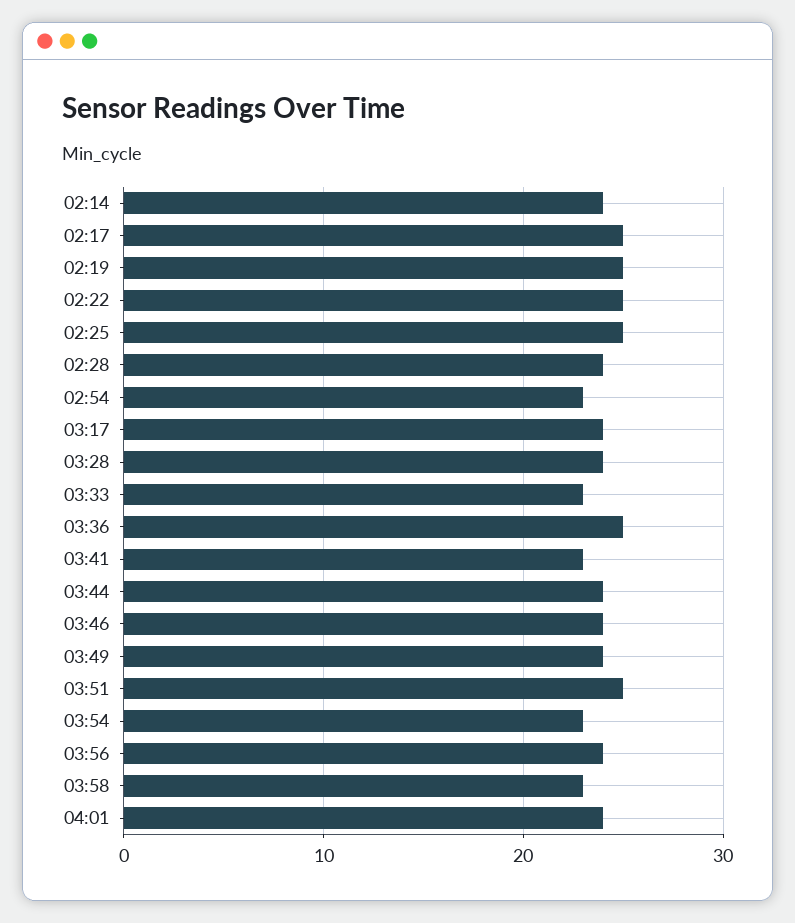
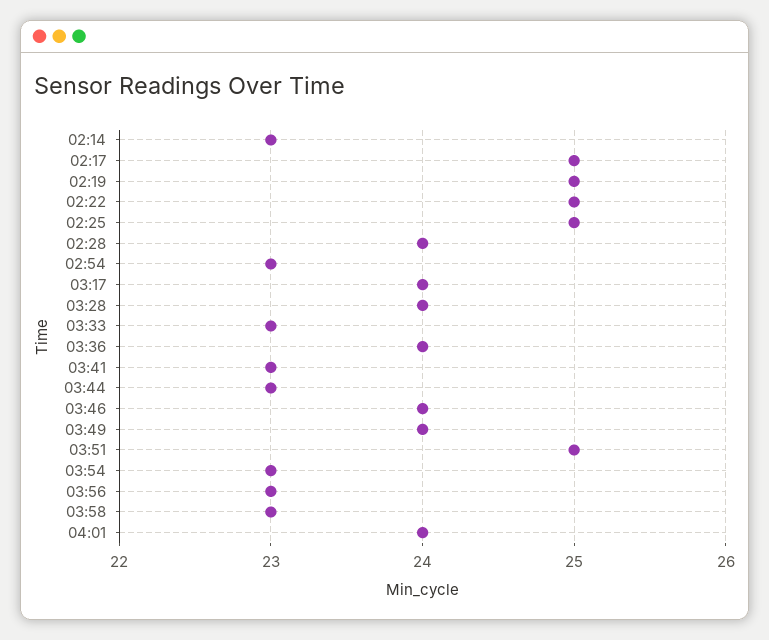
  {
-   "02:14": 24,
+   "02:14": 23,
    "02:17": 25,
    "02:19": 25,
    "02:22": 25,
    "02:25": 25,
    "02:28": 24,
    "02:54": 23,
    "03:17": 24,
    "03:28": 24,
    "03:33": 23,
-   "03:36": 25,
+   "03:36": 24,
    "03:41": 23,
-   "03:44": 24,
+   "03:44": 23,
    "03:46": 24,
    "03:49": 24,
    "03:51": 25,
    "03:54": 23,
-   "03:56": 24,
+   "03:56": 23,
    "03:58": 23,
    "04:01": 24
  }

